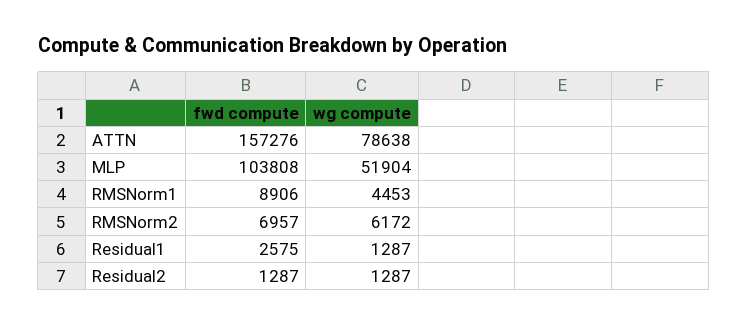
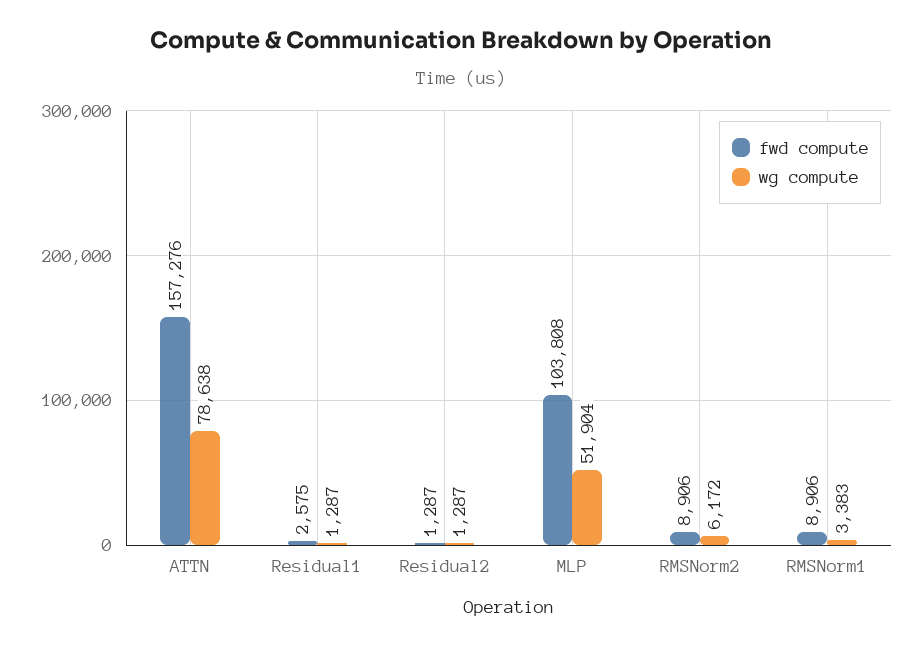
  {
    "fwd compute": {
      "ATTN": 157276,
      "MLP": 103808,
      "RMSNorm1": 8906,
-     "RMSNorm2": 6957,
+     "RMSNorm2": 8906,
      "Residual1": 2575,
      "Residual2": 1287
    },
    "wg compute": {
      "ATTN": 78638,
      "MLP": 51904,
-     "RMSNorm1": 4453,
+     "RMSNorm1": 3383,
      "RMSNorm2": 6172,
      "Residual1": 1287,
      "Residual2": 1287
    }
  }

